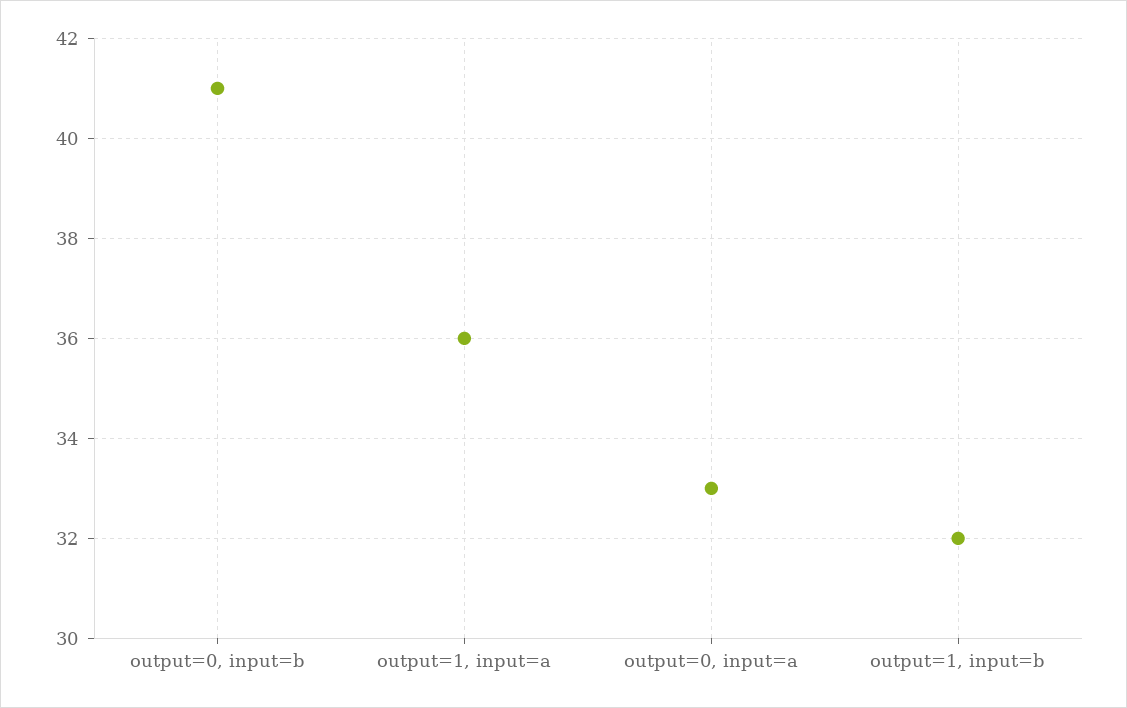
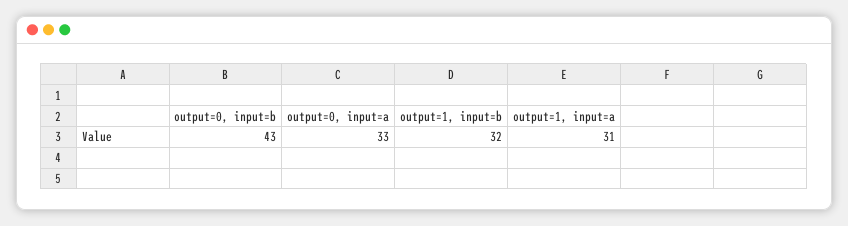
  {
-   "output=0, input=b": 41,
+   "output=0, input=b": 43,
-   "output=1, input=a": 36,
+   "output=1, input=a": 31,
    "output=0, input=a": 33,
    "output=1, input=b": 32
  }

